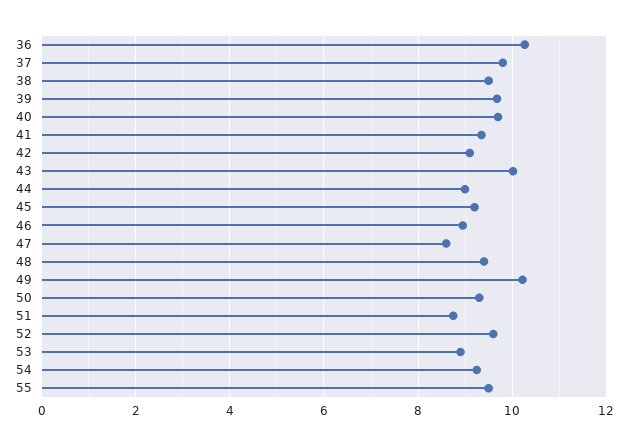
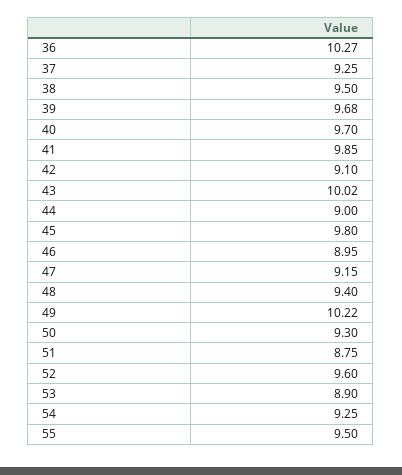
  {
    "36": 10.27,
-   "37": 9.8,
+   "37": 9.25,
    "38": 9.5,
    "39": 9.68,
    "40": 9.7,
-   "41": 9.4,
+   "41": 9.85,
    "42": 9.1,
    "43": 10.02,
    "44": 9,
-   "45": 9.2,
+   "45": 9.8,
    "46": 8.95,
-   "47": 8.6,
+   "47": 9.15,
    "48": 9.4,
    "49": 10.22,
    "50": 9.3,
    "51": 8.75,
    "52": 9.6,
    "53": 8.9,
    "54": 9.25,
    "55": 9.5
  }

